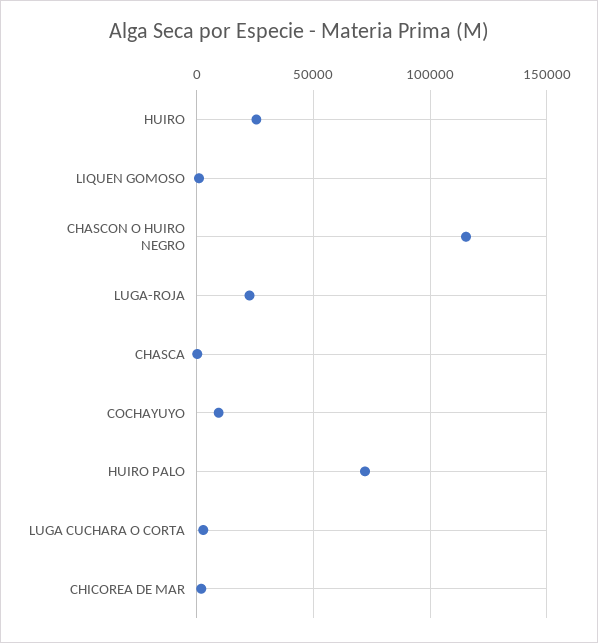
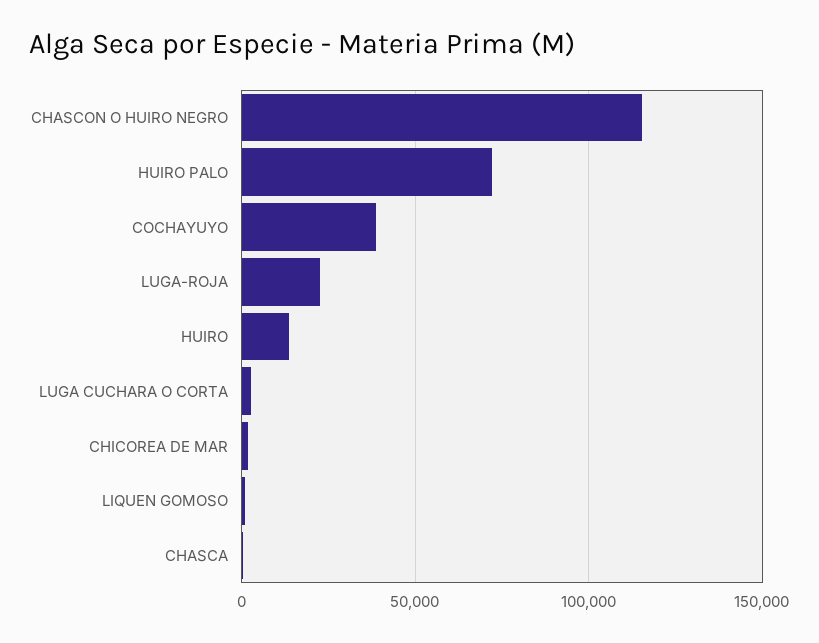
  {
-   "HUIRO": 25000,
+   "HUIRO": 15000,
    "LIQUEN GOMOSO": 0,
    "CHASCON O HUIRO NEGRO": 115000,
    "LUGA-ROJA": 25000,
    "CHASCA": 0,
-   "COCHAYUYO": 10000,
+   "COCHAYUYO": 40000,
    "HUIRO PALO": 70000,
    "LUGA CUCHARA O CORTA": 5000,
    "CHICOREA DE MAR": 0
  }

